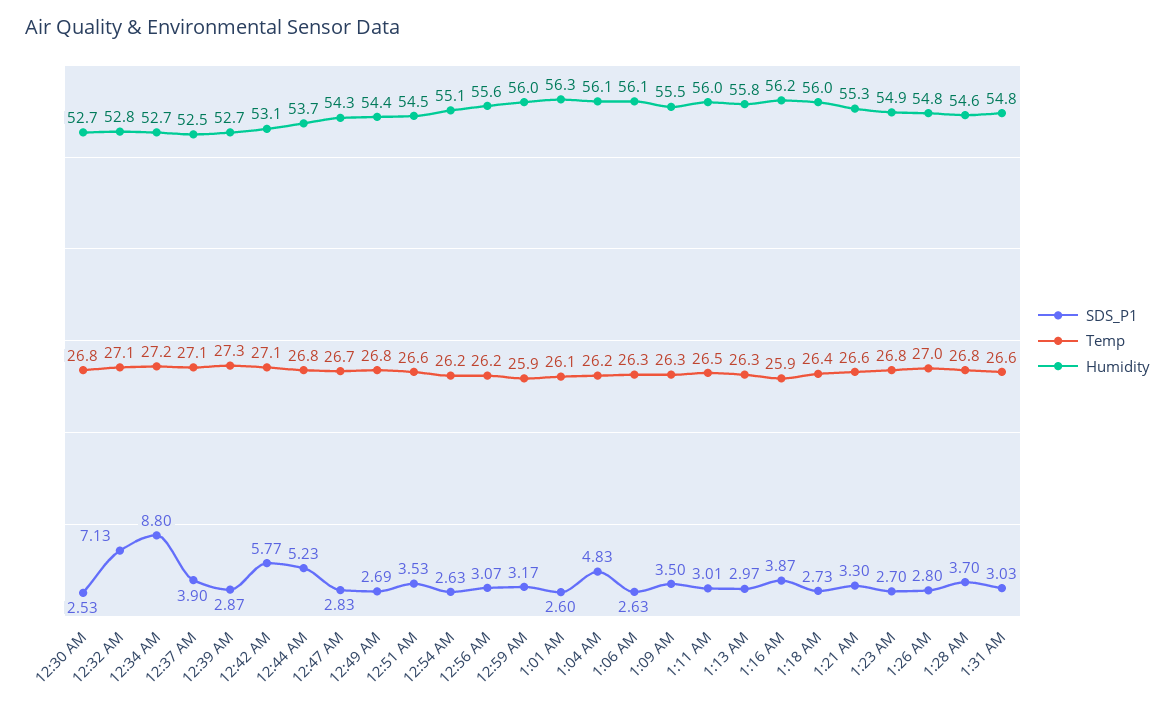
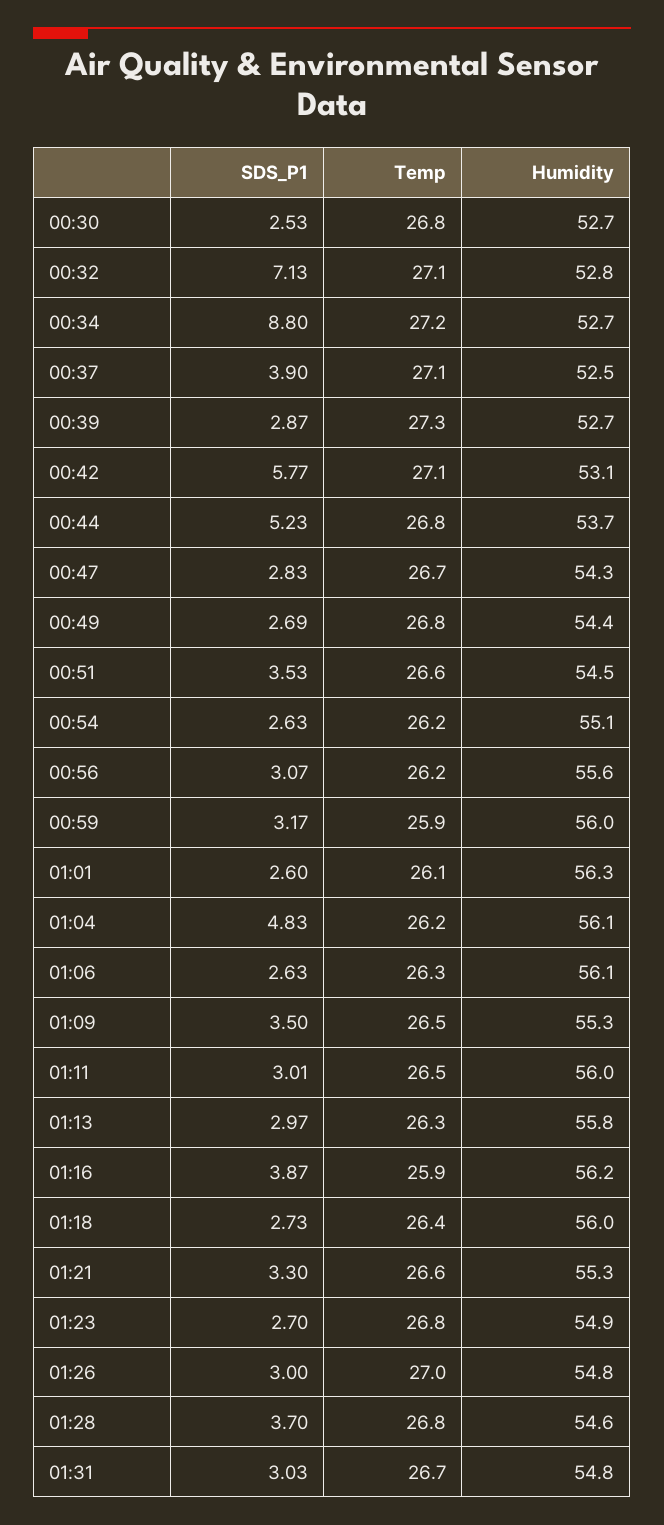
  {
    "SDS_P1": {
      "12:30 AM": 2.53,
      "12:32 AM": 7.13,
      "12:34 AM": 8.8,
      "12:37 AM": 3.9,
      "12:39 AM": 2.87,
      "12:42 AM": 5.77,
      "12:44 AM": 5.23,
      "12:47 AM": 2.83,
      "12:49 AM": 2.69,
      "12:51 AM": 3.53,
      "12:54 AM": 2.63,
      "12:56 AM": 3.07,
      "12:59 AM": 3.17,
      "1:01 AM": 2.6,
      "1:04 AM": 4.83,
      "1:06 AM": 2.63,
      "1:09 AM": 3.5,
      "1:11 AM": 3.01,
      "1:13 AM": 2.97,
      "1:16 AM": 3.87,
      "1:18 AM": 2.73,
      "1:21 AM": 3.3,
      "1:23 AM": 2.7,
-     "1:26 AM": 2.8,
+     "1:26 AM": 3,
      "1:28 AM": 3.7,
      "1:31 AM": 3.03
    },
    "Temp": {
      "12:30 AM": 26.8,
      "12:32 AM": 27.1,
      "12:34 AM": 27.2,
      "12:37 AM": 27.1,
      "12:39 AM": 27.3,
      "12:42 AM": 27.1,
      "12:44 AM": 26.8,
      "12:47 AM": 26.7,
      "12:49 AM": 26.8,
      "12:51 AM": 26.6,
      "12:54 AM": 26.2,
      "12:56 AM": 26.2,
      "12:59 AM": 25.9,
      "1:01 AM": 26.1,
      "1:04 AM": 26.2,
      "1:06 AM": 26.3,
-     "1:09 AM": 26.3,
+     "1:09 AM": 26.5,
      "1:11 AM": 26.5,
      "1:13 AM": 26.3,
      "1:16 AM": 25.9,
      "1:18 AM": 26.4,
      "1:21 AM": 26.6,
      "1:23 AM": 26.8,
      "1:26 AM": 27,
      "1:28 AM": 26.8,
-     "1:31 AM": 26.6
+     "1:31 AM": 26.7
    },
    "Humidity": {
      "12:30 AM": 52.7,
      "12:32 AM": 52.8,
      "12:34 AM": 52.7,
      "12:37 AM": 52.5,
      "12:39 AM": 52.7,
      "12:42 AM": 53.1,
      "12:44 AM": 53.7,
      "12:47 AM": 54.3,
      "12:49 AM": 54.4,
      "12:51 AM": 54.5,
      "12:54 AM": 55.1,
      "12:56 AM": 55.6,
      "12:59 AM": 56,
      "1:01 AM": 56.3,
      "1:04 AM": 56.1,
      "1:06 AM": 56.1,
-     "1:09 AM": 55.5,
+     "1:09 AM": 55.3,
      "1:11 AM": 56,
      "1:13 AM": 55.8,
      "1:16 AM": 56.2,
      "1:18 AM": 56,
      "1:21 AM": 55.3,
      "1:23 AM": 54.9,
      "1:26 AM": 54.8,
      "1:28 AM": 54.6,
      "1:31 AM": 54.8
    }
  }

